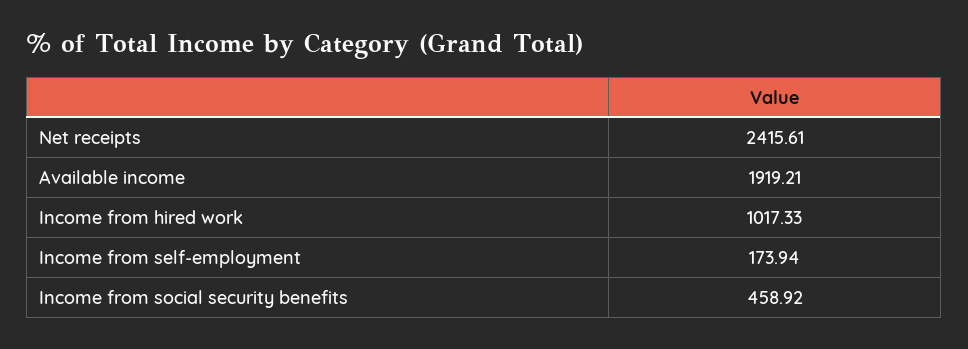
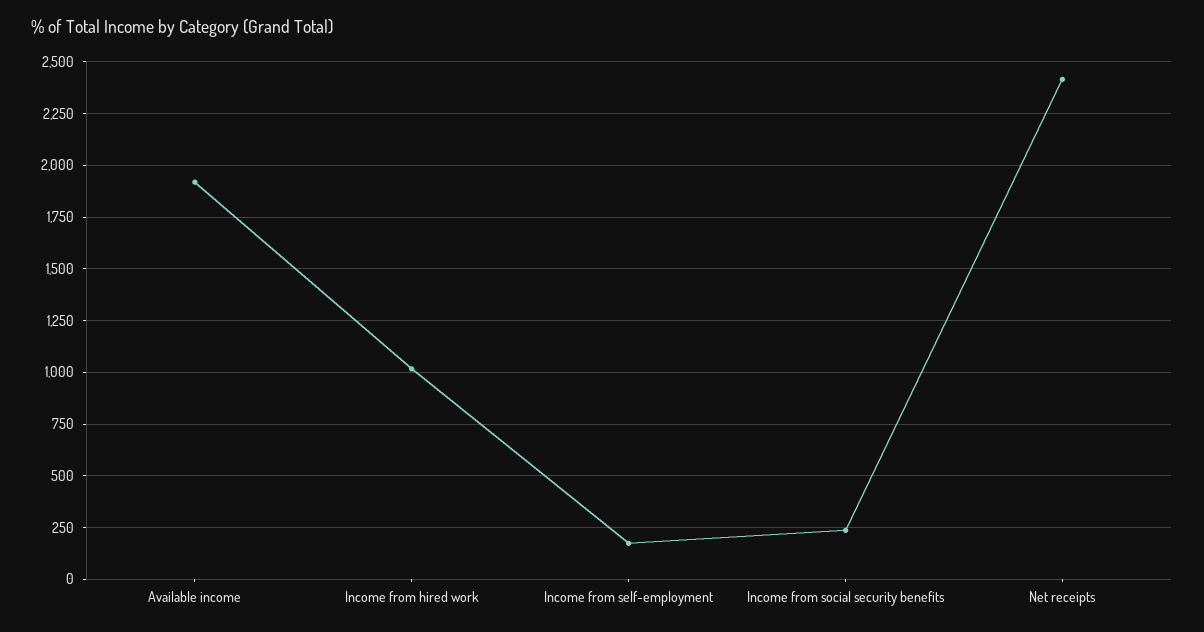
  {
    "Net receipts": 2415.61,
    "Available income": 1919.21,
    "Income from hired work": 1017.33,
    "Income from self-employment": 173.94,
-   "Income from social security benefits": 458.92
+   "Income from social security benefits": 250
  }

